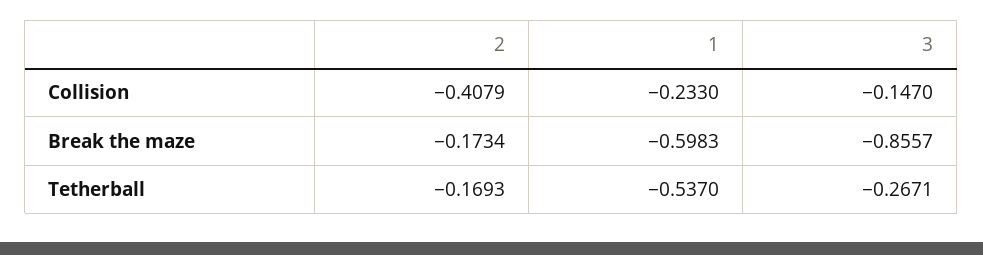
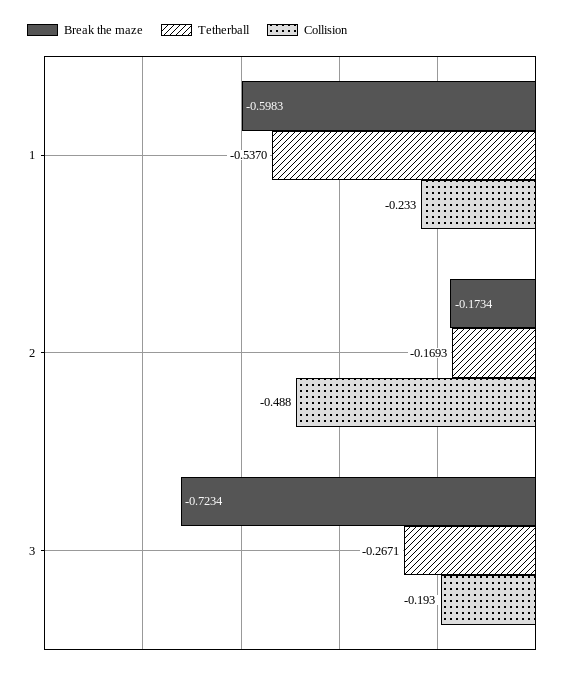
  {
    "Collision": {
-     "2": -0.4079,
+     "2": -0.488,
      "1": -0.233,
-     "3": -0.147
+     "3": -0.193
    },
    "Break the maze": {
      "2": -0.1734,
      "1": -0.5983,
-     "3": -0.8557
+     "3": -0.7234
    },
    "Tetherball": {
      "2": -0.1693,
      "1": -0.537,
      "3": -0.2671
    }
  }

